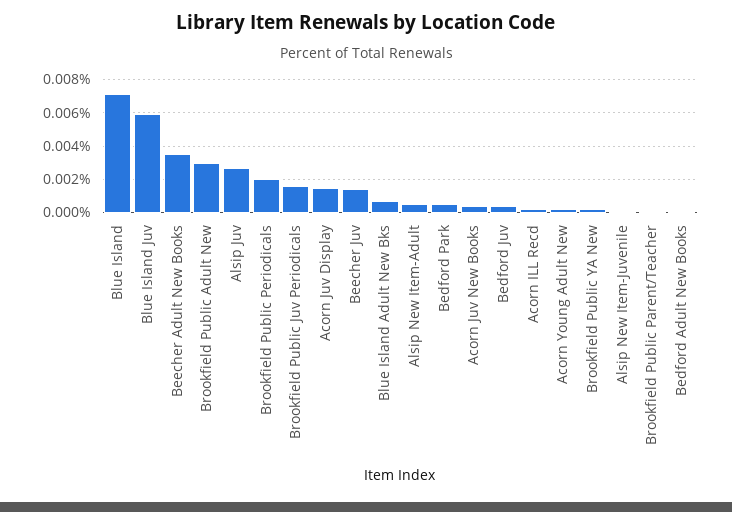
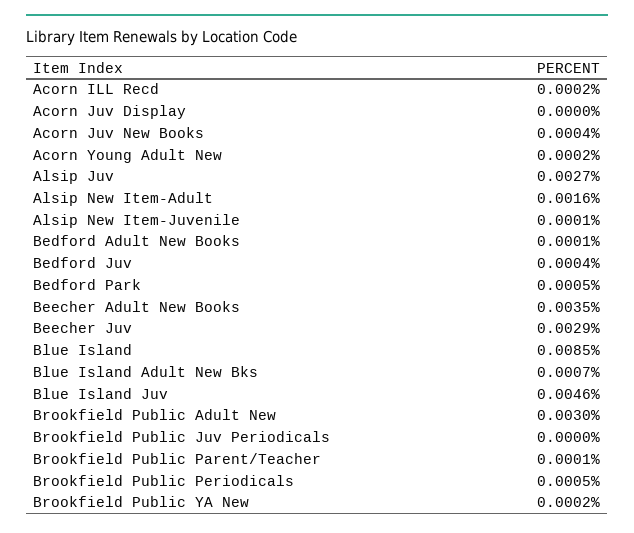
  {
-   "Blue Island": 0.007,
+   "Blue Island": 0.0085,
-   "Blue Island Juv": 0.006,
+   "Blue Island Juv": 0.0046,
    "Beecher Adult New Books": 0.0035,
    "Brookfield Public Adult New": 0.003,
    "Alsip Juv": 0.0027,
-   "Brookfield Public Periodicals": 0.002,
+   "Brookfield Public Periodicals": 0.0005,
-   "Brookfield Public Juv Periodicals": 0.0015,
+   "Brookfield Public Juv Periodicals": 0,
-   "Acorn Juv Display": 0.0015,
+   "Acorn Juv Display": 0,
-   "Beecher Juv": 0.0015,
+   "Beecher Juv": 0.0029,
    "Blue Island Adult New Bks": 0.0007,
-   "Alsip New Item-Adult": 0.0005,
+   "Alsip New Item-Adult": 0.0016,
    "Bedford Park": 0.0005,
    "Acorn Juv New Books": 0.0004,
    "Bedford Juv": 0.0004,
    "Acorn ILL Recd": 0.0002,
    "Acorn Young Adult New": 0.0002,
    "Brookfield Public YA New": 0.0002,
    "Alsip New Item-Juvenile": 0.0001,
    "Brookfield Public Parent/Teacher": 0.0001,
    "Bedford Adult New Books": 0.0001
  }

